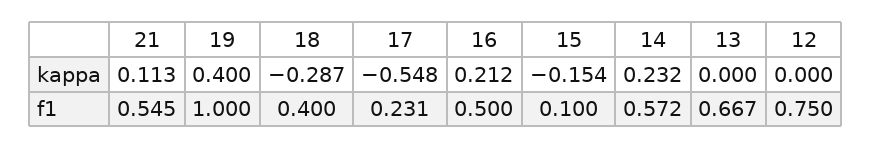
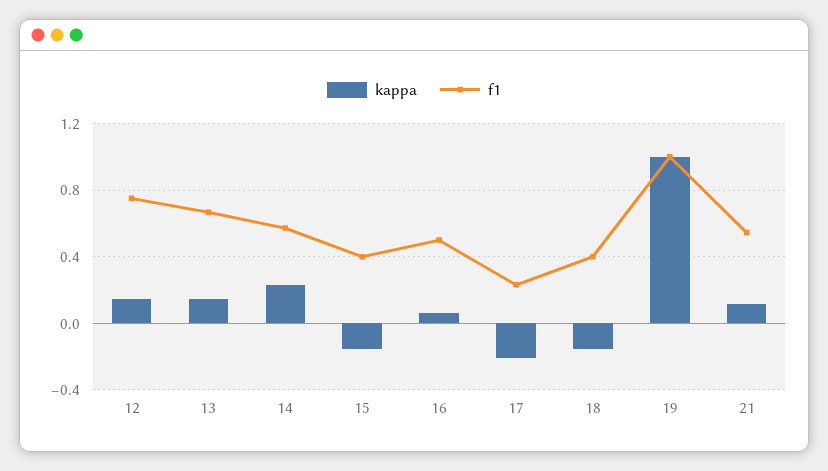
  {
    "kappa": {
      "21": 0.113,
-     "19": 0.4,
+     "19": 1,
-     "18": -0.287,
+     "18": -0.15,
-     "17": -0.548,
+     "17": -0.2,
-     "16": 0.212,
+     "16": 0.05,
      "15": -0.154,
      "14": 0.232,
-     "13": 0,
+     "13": 0.15,
-     "12": 0
+     "12": 0.15
    },
    "f1": {
      "21": 0.545,
      "19": 1,
      "18": 0.4,
      "17": 0.231,
      "16": 0.5,
-     "15": 0.1,
+     "15": 0.4,
      "14": 0.572,
      "13": 0.667,
      "12": 0.75
    }
  }

